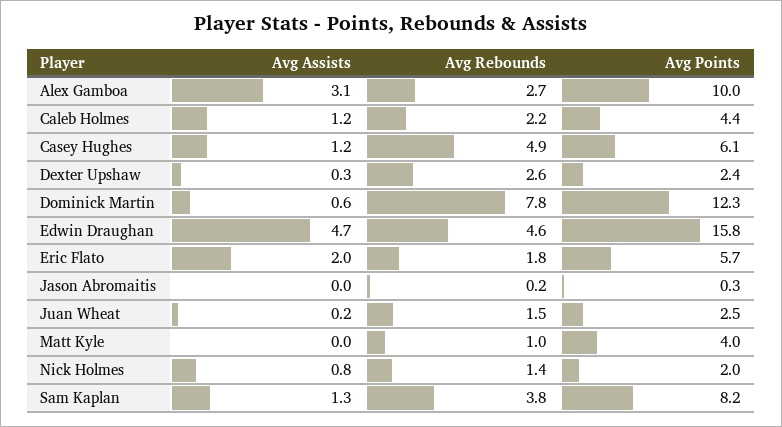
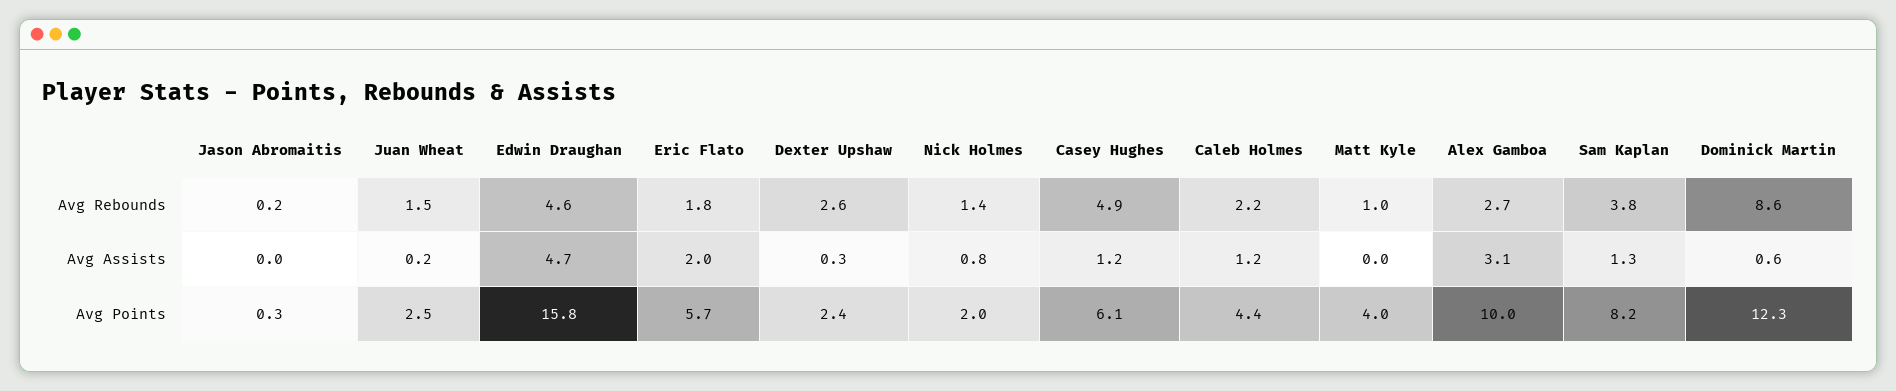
  {
    "Avg Assists": {
      "Alex Gamboa": 3.1,
      "Caleb Holmes": 1.2,
      "Casey Hughes": 1.2,
      "Dexter Upshaw": 0.3,
      "Dominick Martin": 0.6,
      "Edwin Draughan": 4.7,
      "Eric Flato": 2,
      "Jason Abromaitis": 0,
      "Juan Wheat": 0.2,
      "Matt Kyle": 0,
      "Nick Holmes": 0.8,
      "Sam Kaplan": 1.3
    },
    "Avg Rebounds": {
      "Alex Gamboa": 2.7,
      "Caleb Holmes": 2.2,
      "Casey Hughes": 4.9,
      "Dexter Upshaw": 2.6,
-     "Dominick Martin": 7.8,
+     "Dominick Martin": 8.6,
      "Edwin Draughan": 4.6,
      "Eric Flato": 1.8,
      "Jason Abromaitis": 0.2,
      "Juan Wheat": 1.5,
      "Matt Kyle": 1,
      "Nick Holmes": 1.4,
      "Sam Kaplan": 3.8
    },
    "Avg Points": {
      "Alex Gamboa": 10,
      "Caleb Holmes": 4.4,
      "Casey Hughes": 6.1,
      "Dexter Upshaw": 2.4,
      "Dominick Martin": 12.3,
      "Edwin Draughan": 15.8,
      "Eric Flato": 5.7,
      "Jason Abromaitis": 0.3,
      "Juan Wheat": 2.5,
      "Matt Kyle": 4,
      "Nick Holmes": 2,
      "Sam Kaplan": 8.2
    }
  }

